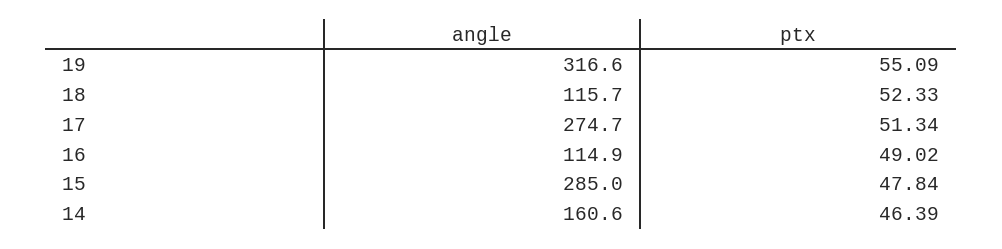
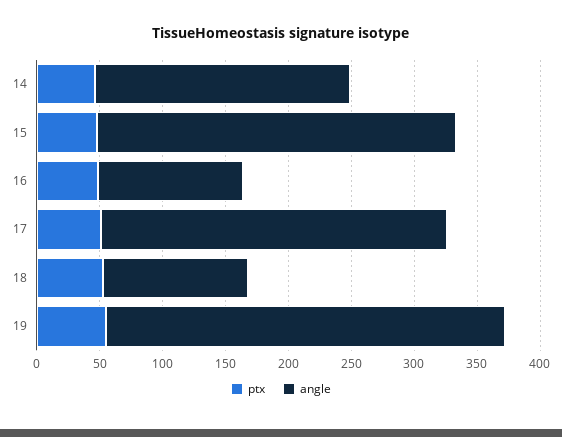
  {
    "angle": {
      "19": 316.6,
      "18": 115.7,
      "17": 274.7,
      "16": 114.9,
      "15": 285,
-     "14": 160.6
+     "14": 200
    },
    "ptx": {
      "19": 55.09,
      "18": 52.33,
      "17": 51.34,
      "16": 49.02,
      "15": 47.84,
      "14": 46.39
    }
  }

